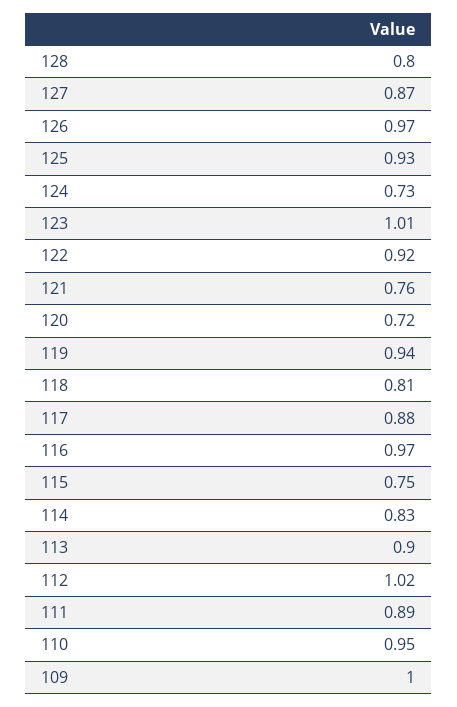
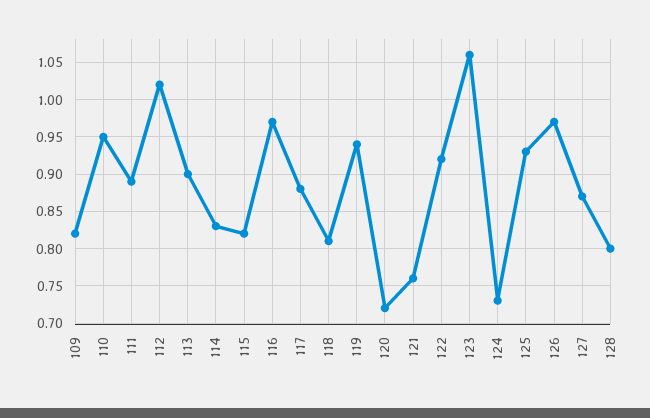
  {
    "128": 0.8,
    "127": 0.87,
    "126": 0.97,
    "125": 0.93,
    "124": 0.73,
-   "123": 1.01,
+   "123": 1.06,
    "122": 0.92,
    "121": 0.76,
    "120": 0.72,
    "119": 0.94,
    "118": 0.81,
    "117": 0.88,
    "116": 0.97,
-   "115": 0.75,
+   "115": 0.82,
    "114": 0.83,
    "113": 0.9,
    "112": 1.02,
    "111": 0.89,
    "110": 0.95,
-   "109": 1
+   "109": 0.82
  }

